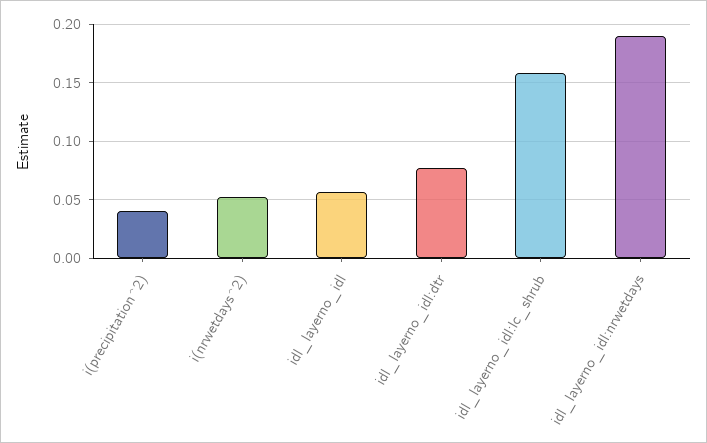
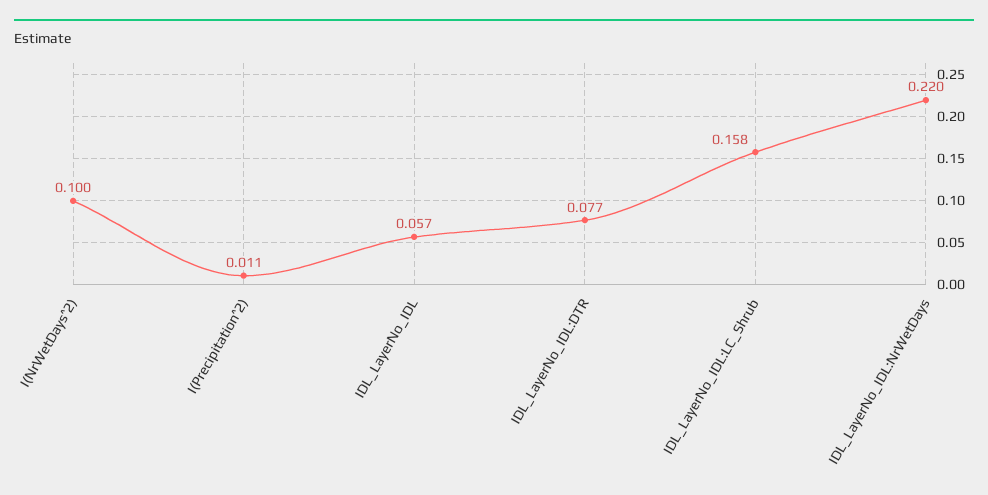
  {
-   "i(precipitation^2)": 0.04,
+   "i(precipitation^2)": 0.011,
-   "i(nrwetdays^2)": 0.05,
+   "i(nrwetdays^2)": 0.1,
    "idl_layerno_idl": 0.057,
    "idl_layerno_idl:dtr": 0.077,
    "idl_layerno_idl:lc_shrub": 0.158,
-   "idl_layerno_idl:nrwetdays": 0.19
+   "idl_layerno_idl:nrwetdays": 0.22
  }

